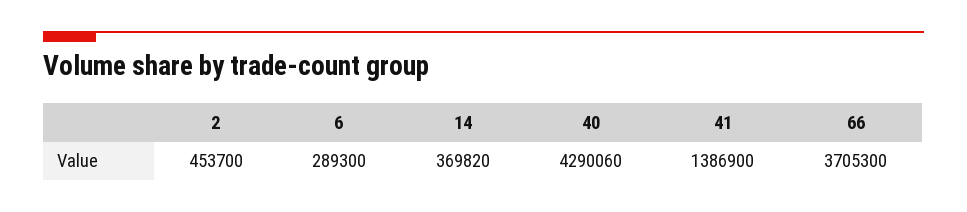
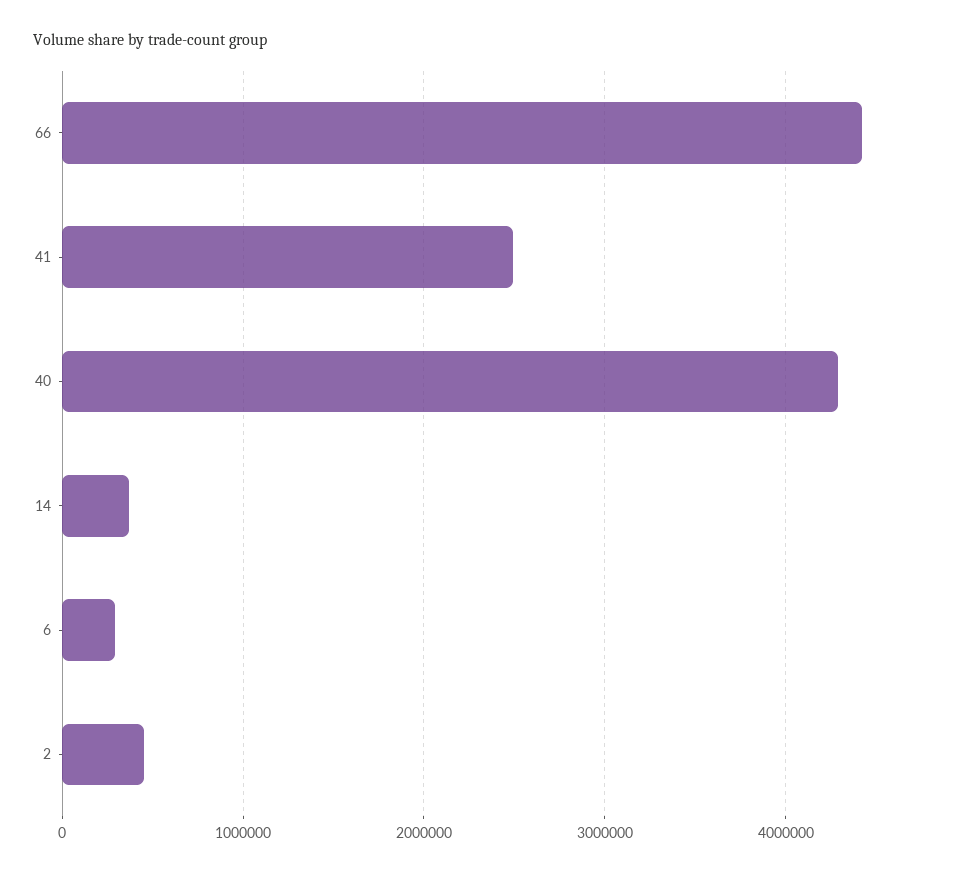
  {
    "2": 453700,
    "6": 289300,
    "14": 369820,
    "40": 4290060,
-   "41": 1386900,
+   "41": 2500000,
-   "66": 3705300
+   "66": 4400000
  }

